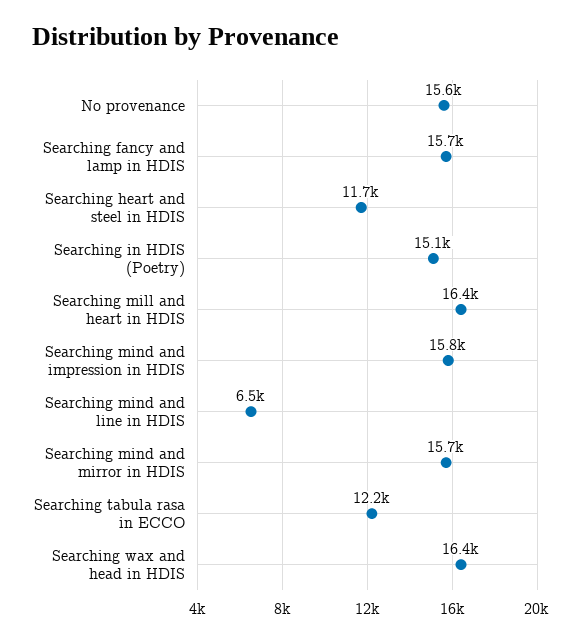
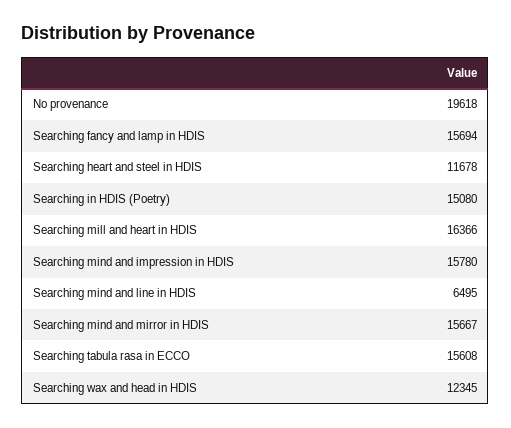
  {
-   "No provenance": 15600,
+   "No provenance": 19618,
    "Searching fancy and lamp in HDIS": 15694,
    "Searching heart and steel in HDIS": 11678,
    "Searching in HDIS (Poetry)": 15080,
    "Searching mill and heart in HDIS": 16366,
    "Searching mind and impression in HDIS": 15780,
    "Searching mind and line in HDIS": 6495,
    "Searching mind and mirror in HDIS": 15667,
-   "Searching tabula rasa in ECCO": 12200,
+   "Searching tabula rasa in ECCO": 15608,
-   "Searching wax and head in HDIS": 16400
+   "Searching wax and head in HDIS": 12345
  }

